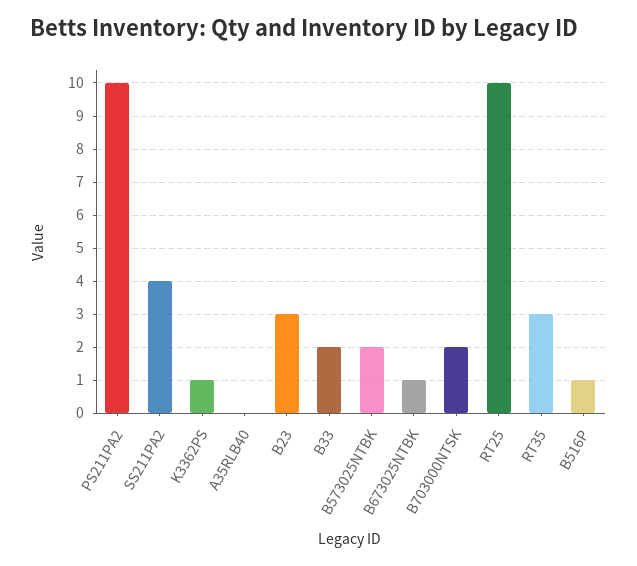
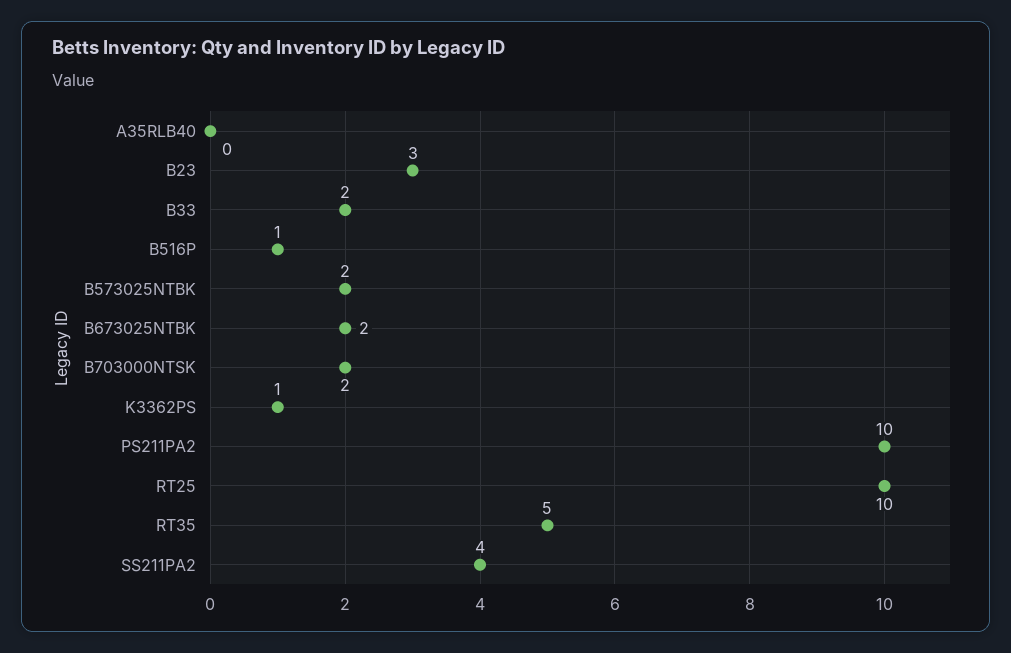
  {
    "PS211PA2": 10,
    "SS211PA2": 4,
    "K3362PS": 1,
    "A35RLB40": 0,
    "B23": 3,
    "B33": 2,
    "B573025NTBK": 2,
-   "B673025NTBK": 1,
+   "B673025NTBK": 2,
    "B703000NTSK": 2,
    "RT25": 10,
-   "RT35": 3,
+   "RT35": 5,
    "B516P": 1
  }

